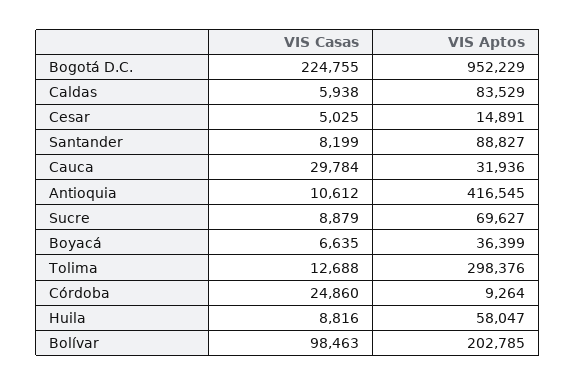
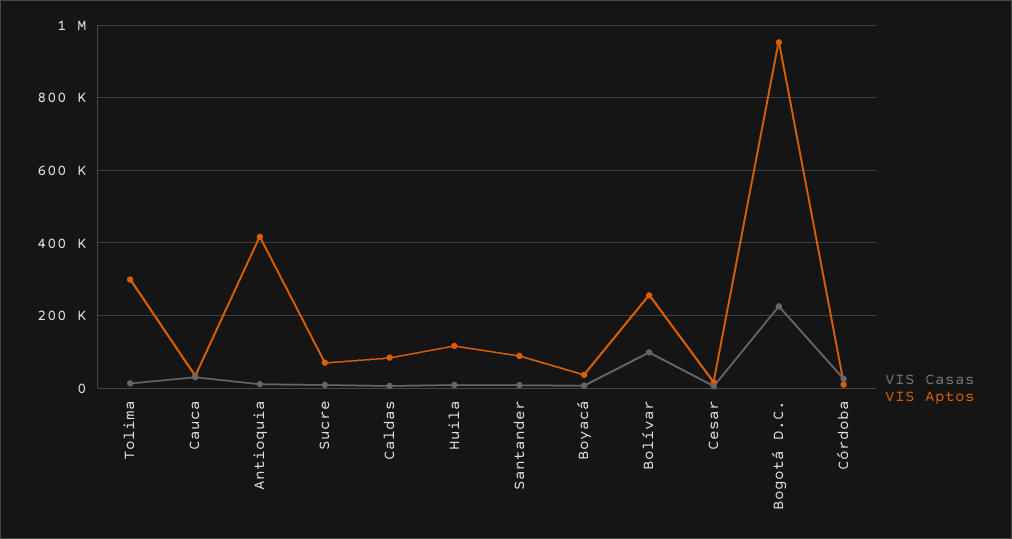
  {
    "VIS Casas": {
      "Bogotá D.C.": 224755,
      "Caldas": 5938,
      "Cesar": 5025,
      "Santander": 8199,
      "Cauca": 29784,
      "Antioquia": 10612,
      "Sucre": 8879,
      "Boyacá": 6635,
      "Tolima": 12688,
      "Córdoba": 24860,
      "Huila": 8816,
      "Bolívar": 98463
    },
    "VIS Aptos": {
      "Bogotá D.C.": 952229,
      "Caldas": 83529,
      "Cesar": 14891,
      "Santander": 88827,
      "Cauca": 31936,
      "Antioquia": 416545,
      "Sucre": 69627,
      "Boyacá": 36399,
      "Tolima": 298376,
      "Córdoba": 9264,
-     "Huila": 58047,
+     "Huila": 120000,
-     "Bolívar": 202785
+     "Bolívar": 260000
    }
  }

